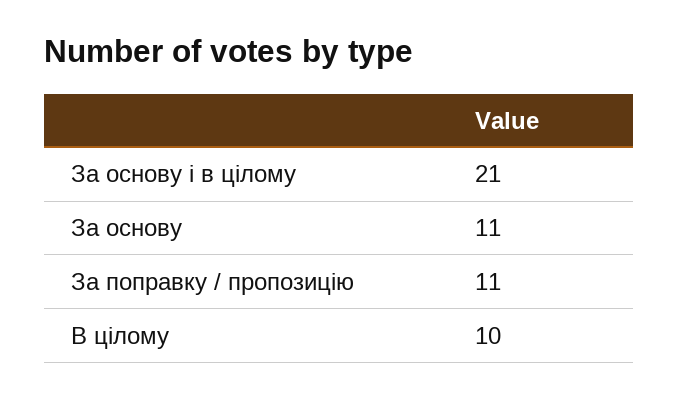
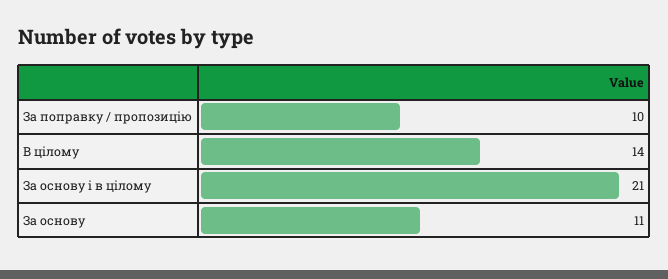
  {
    "За основу і в цілому": 21,
    "За основу": 11,
-   "За поправку / пропозицію": 11,
+   "За поправку / пропозицію": 10,
-   "В цілому": 10
+   "В цілому": 14
  }

